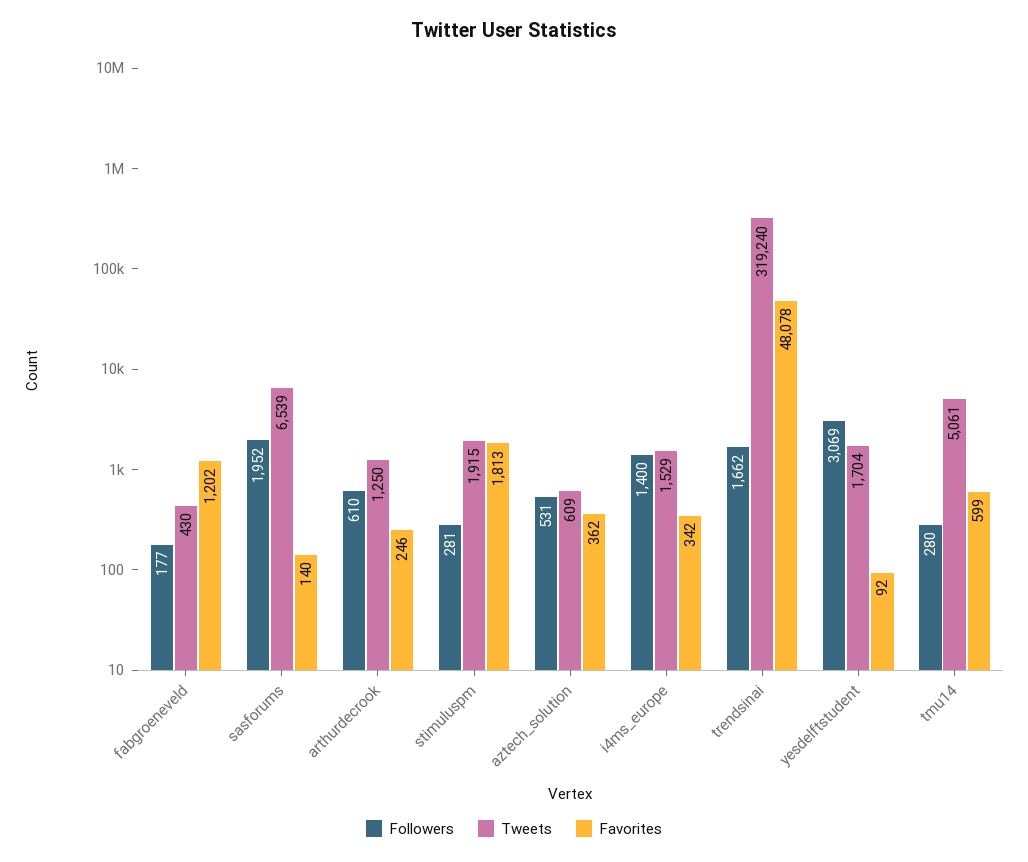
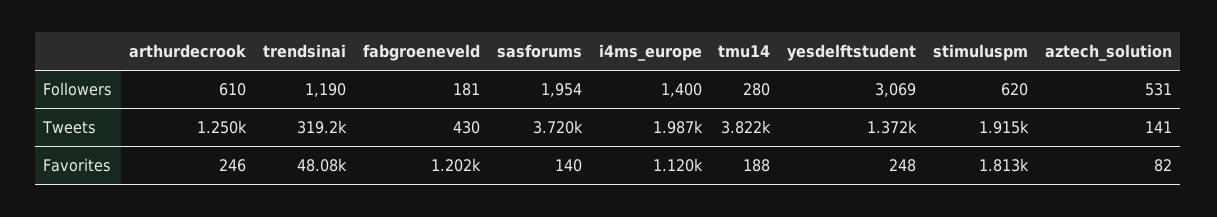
  {
    "Followers": {
-     "fabgroeneveld": 177,
+     "fabgroeneveld": 181,
-     "sasforums": 1952,
+     "sasforums": 1954,
      "arthurdecrook": 610,
-     "stimuluspm": 281,
+     "stimuluspm": 620,
      "aztech_solution": 531,
      "i4ms_europe": 1400,
-     "trendsinai": 1662,
+     "trendsinai": 1190,
      "yesdelftstudent": 3069,
      "tmu14": 280
    },
    "Tweets": {
      "fabgroeneveld": 430,
-     "sasforums": 6539,
+     "sasforums": 3720,
      "arthurdecrook": 1250,
      "stimuluspm": 1915,
-     "aztech_solution": 609,
+     "aztech_solution": 141,
-     "i4ms_europe": 1529,
+     "i4ms_europe": 1987,
      "trendsinai": 319240,
-     "yesdelftstudent": 1704,
+     "yesdelftstudent": 1372,
-     "tmu14": 5061
+     "tmu14": 3822
    },
    "Favorites": {
      "fabgroeneveld": 1202,
      "sasforums": 140,
      "arthurdecrook": 246,
      "stimuluspm": 1813,
-     "aztech_solution": 362,
+     "aztech_solution": 82,
-     "i4ms_europe": 342,
+     "i4ms_europe": 1120,
      "trendsinai": 48078,
-     "yesdelftstudent": 92,
+     "yesdelftstudent": 248,
-     "tmu14": 599
+     "tmu14": 188
    }
  }

